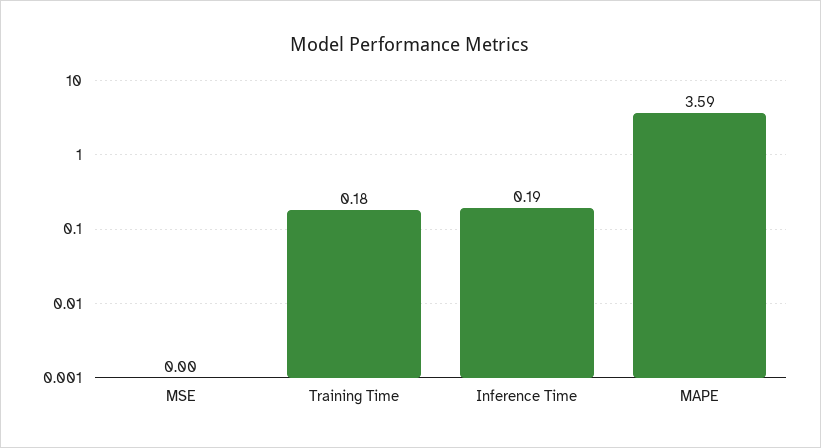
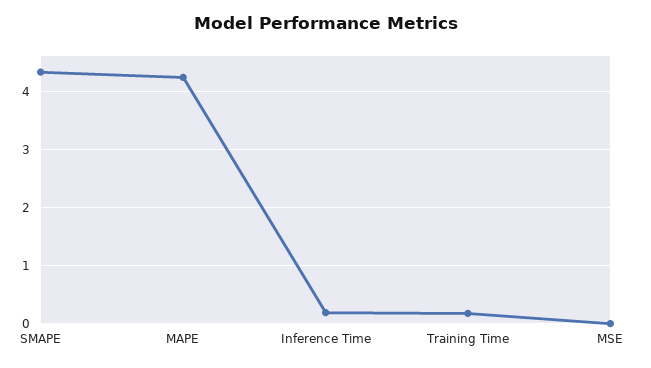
  {
    "MSE": 0,
    "Training Time": 0.18,
    "Inference Time": 0.19,
-   "MAPE": 3.59
+   "MAPE": 4.2,
+   "SMAPE": 4.4
  }

